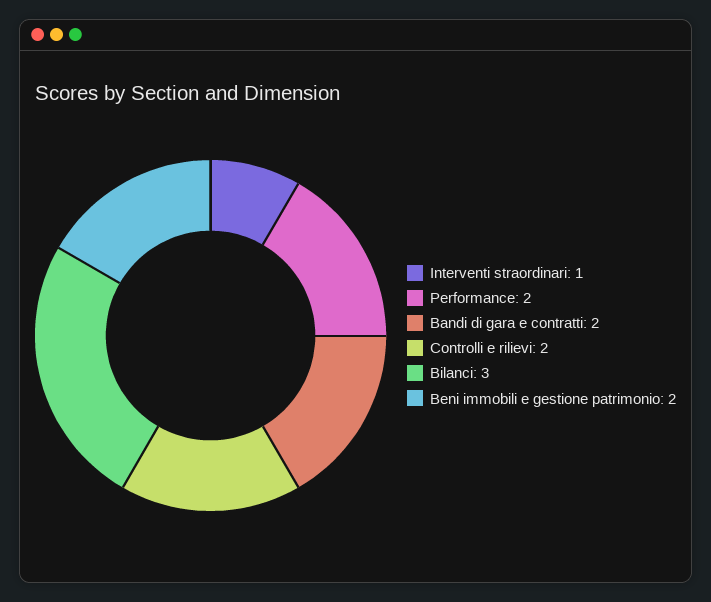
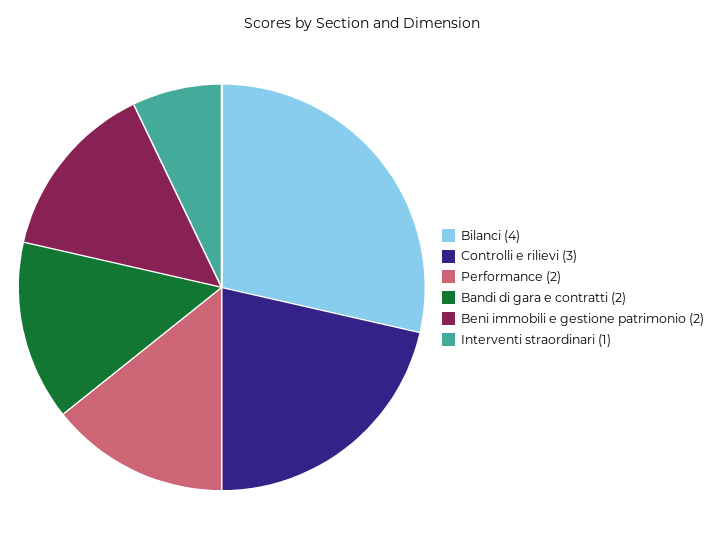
  {
    "Interventi straordinari": 1,
    "Performance": 2,
    "Bandi di gara e contratti": 2,
-   "Controlli e rilievi": 2,
+   "Controlli e rilievi": 3,
-   "Bilanci": 3,
+   "Bilanci": 4,
    "Beni immobili e gestione patrimonio": 2
  }

